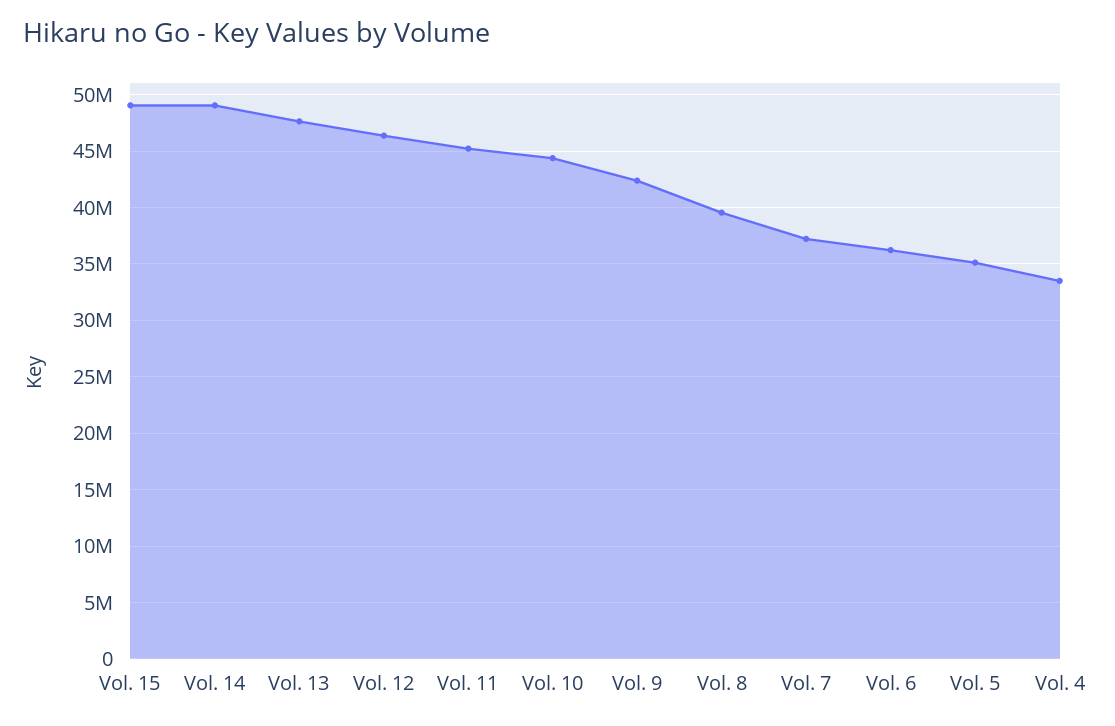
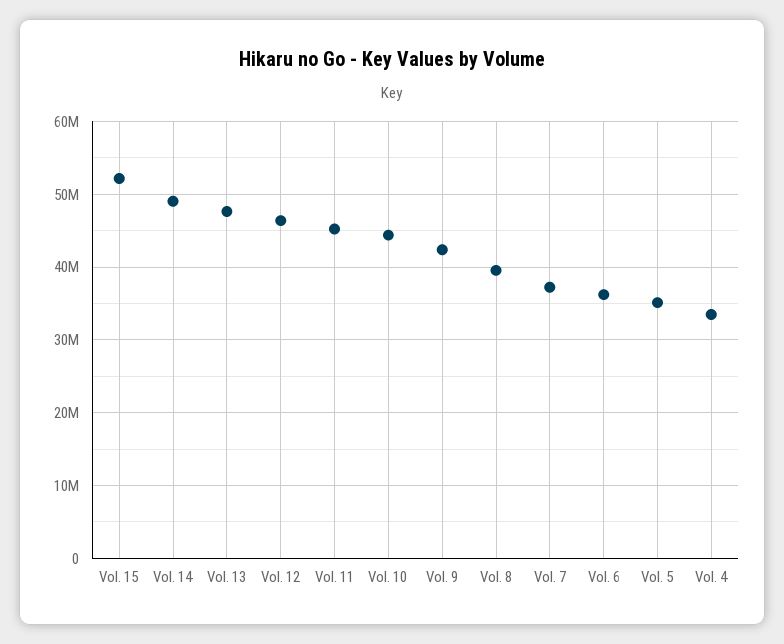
  {
-   "Vol. 15": 49000000,
+   "Vol. 15": 52000000,
    "Vol. 14": 49000000,
    "Vol. 13": 48000000,
    "Vol. 12": 46000000,
    "Vol. 11": 45000000,
    "Vol. 10": 44000000,
    "Vol. 9": 42000000,
    "Vol. 8": 40000000,
    "Vol. 7": 37000000,
    "Vol. 6": 36000000,
    "Vol. 5": 35000000,
    "Vol. 4": 33000000
  }

